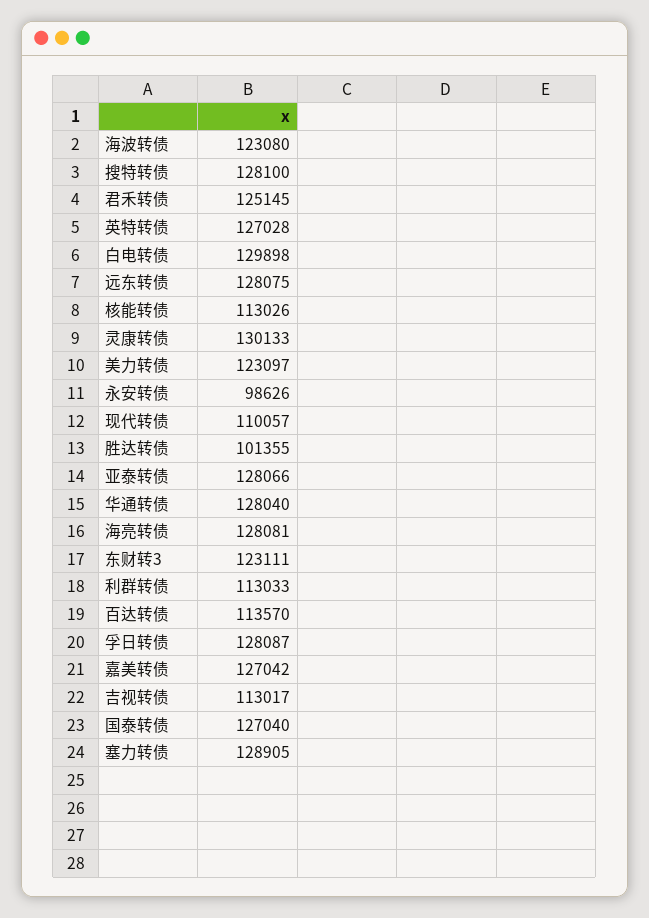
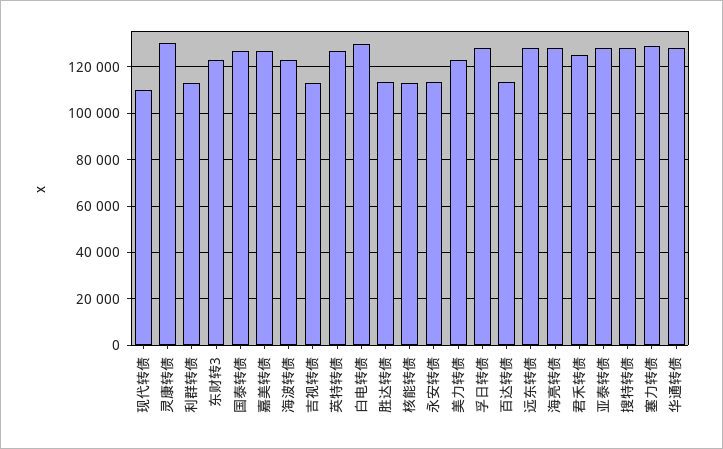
  {
    "海波转债": 123080,
    "搜特转债": 128100,
    "君禾转债": 125145,
    "英特转债": 127028,
    "白电转债": 129898,
    "远东转债": 128075,
    "核能转债": 113026,
    "灵康转债": 130133,
    "美力转债": 123097,
-   "永安转债": 98626,
+   "永安转债": 115000,
    "现代转债": 110057,
-   "胜达转债": 101355,
+   "胜达转债": 115000,
    "亚泰转债": 128066,
    "华通转债": 128040,
    "海亮转债": 128081,
    "东财转3": 123111,
    "利群转债": 113033,
    "百达转债": 113570,
    "孚日转债": 128087,
    "嘉美转债": 127042,
    "吉视转债": 113017,
    "国泰转债": 127040,
    "塞力转债": 128905
  }

